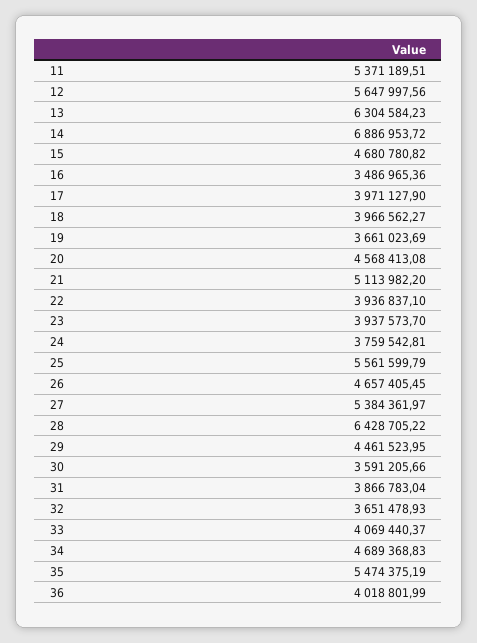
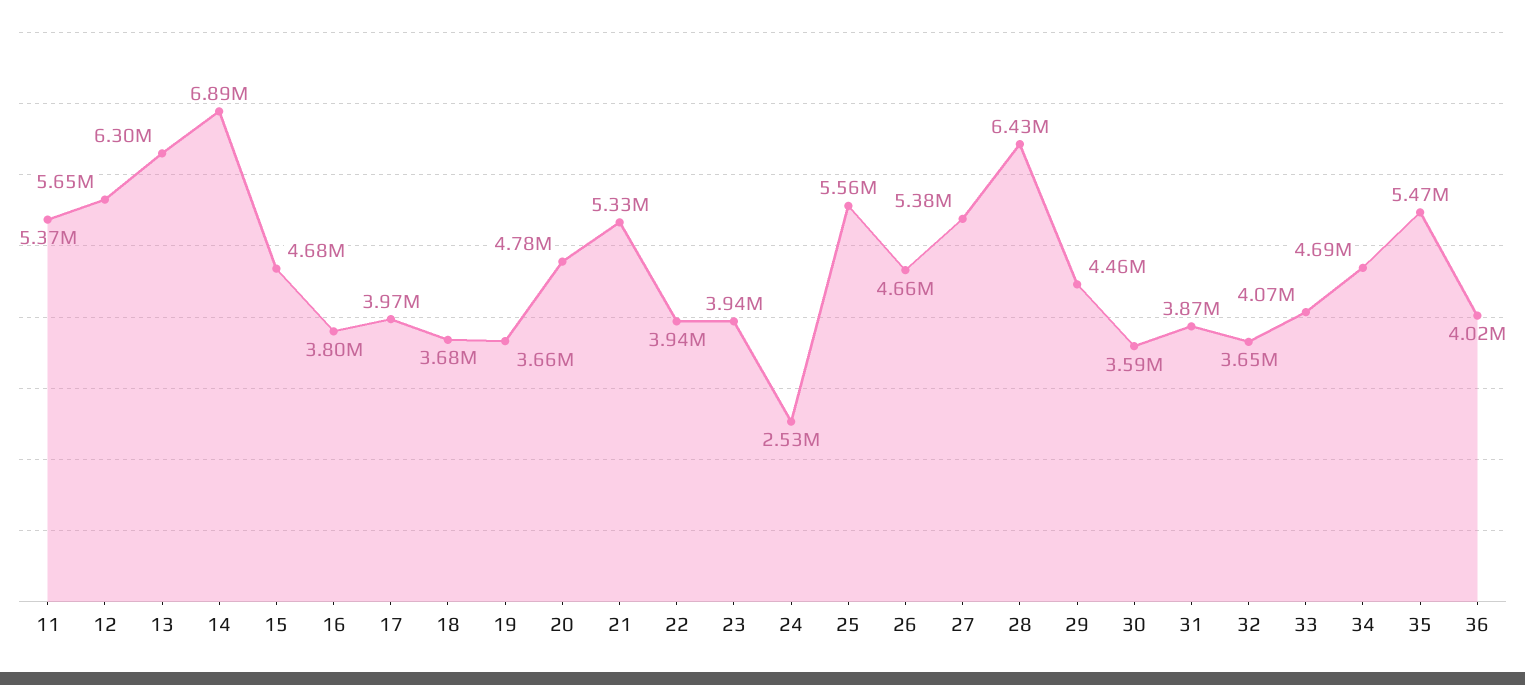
  {
    "11": 5371189.51,
    "12": 5647997.56,
    "13": 6304584.23,
    "14": 6886953.72,
    "15": 4680780.82,
-   "16": 3486965.36,
+   "16": 3800000,
    "17": 3971127.9,
-   "18": 3966562.27,
+   "18": 3680000,
    "19": 3661023.69,
-   "20": 4568413.08,
+   "20": 4780000,
-   "21": 5113982.2,
+   "21": 5330000,
    "22": 3936837.1,
    "23": 3937573.7,
-   "24": 3759542.81,
+   "24": 2530000,
    "25": 5561599.79,
    "26": 4657405.45,
    "27": 5384361.97,
    "28": 6428705.22,
    "29": 4461523.95,
    "30": 3591205.66,
    "31": 3866783.04,
    "32": 3651478.93,
    "33": 4069440.37,
    "34": 4689368.83,
    "35": 5474375.19,
    "36": 4018801.99
  }

